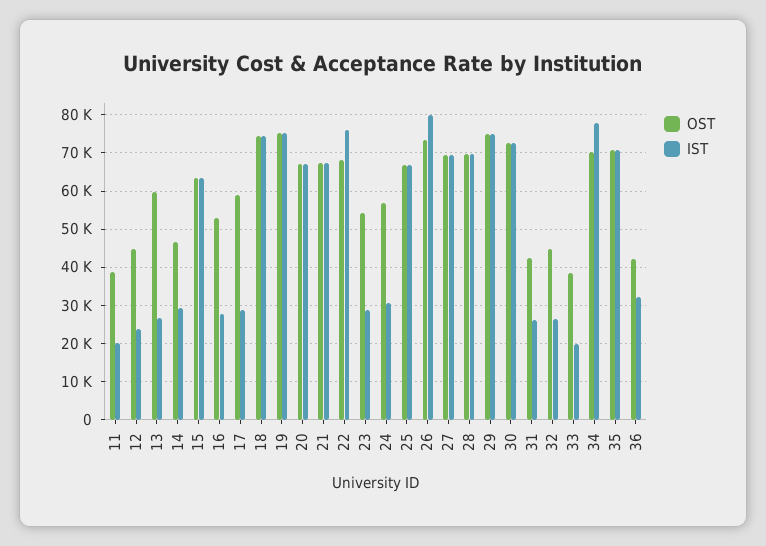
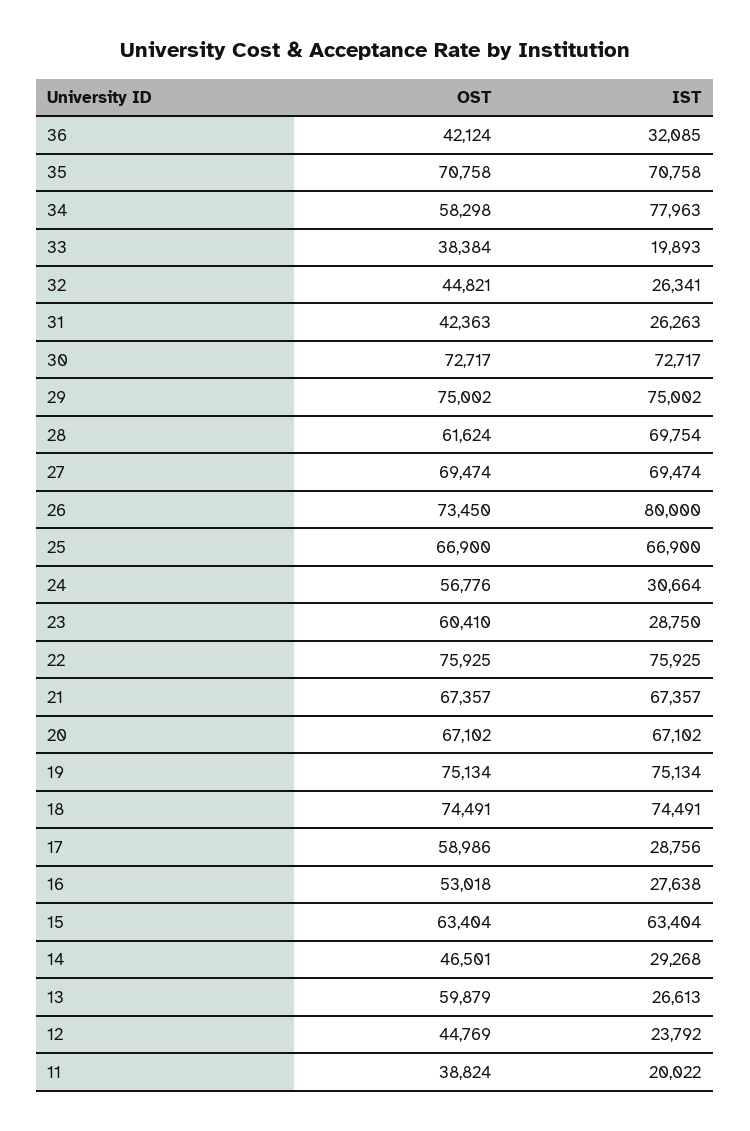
  {
    "OST": {
      "11": 38824,
      "12": 44769,
      "13": 59879,
      "14": 46501,
      "15": 63404,
      "16": 53018,
      "17": 58986,
      "18": 74491,
      "19": 75134,
      "20": 67102,
      "21": 67357,
-     "22": 68000,
+     "22": 75925,
-     "23": 54000,
+     "23": 60410,
      "24": 56776,
      "25": 66900,
      "26": 73450,
      "27": 69474,
-     "28": 70000,
+     "28": 61624,
      "29": 75002,
      "30": 72717,
      "31": 42363,
      "32": 44821,
      "33": 38384,
-     "34": 70000,
+     "34": 58298,
      "35": 70758,
      "36": 42124
    },
    "IST": {
      "11": 20022,
      "12": 23792,
      "13": 26613,
      "14": 29268,
      "15": 63404,
      "16": 27638,
      "17": 28756,
      "18": 74491,
      "19": 75134,
      "20": 67102,
      "21": 67357,
      "22": 75925,
      "23": 28750,
      "24": 30664,
      "25": 66900,
      "26": 80000,
      "27": 69474,
      "28": 69754,
      "29": 75002,
      "30": 72717,
      "31": 26263,
      "32": 26341,
      "33": 19893,
      "34": 77963,
      "35": 70758,
      "36": 32085
    }
  }

